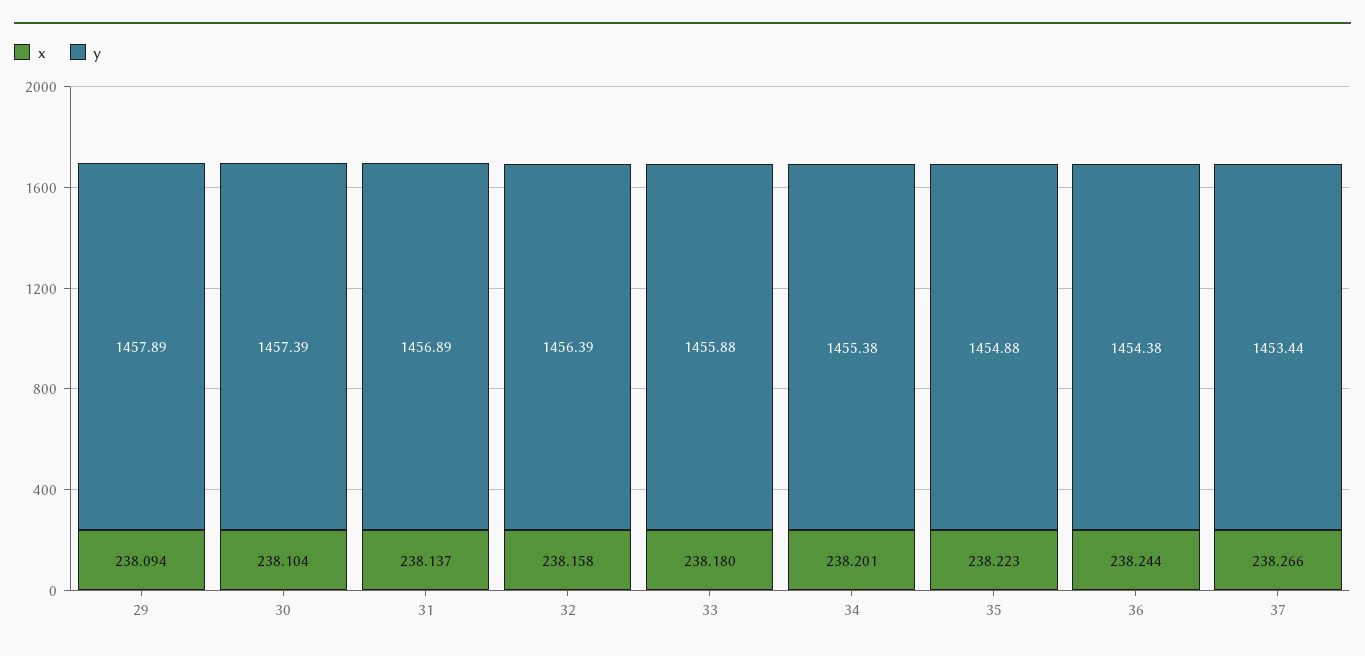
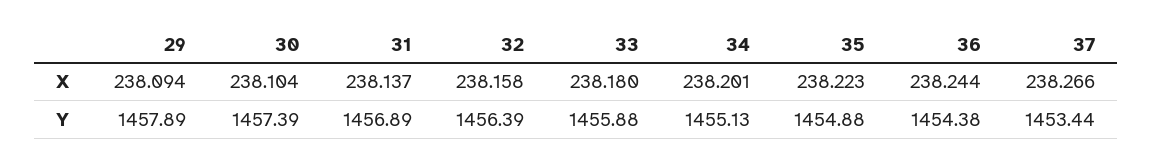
  {
    "x": {
      "29": 238.094,
      "30": 238.104,
      "31": 238.137,
      "32": 238.158,
      "33": 238.18,
      "34": 238.201,
      "35": 238.223,
      "36": 238.244,
      "37": 238.266
    },
    "y": {
      "29": 1457.89,
      "30": 1457.39,
      "31": 1456.89,
      "32": 1456.39,
      "33": 1455.88,
-     "34": 1455.38,
+     "34": 1455.13,
      "35": 1454.88,
      "36": 1454.38,
      "37": 1453.44
    }
  }

